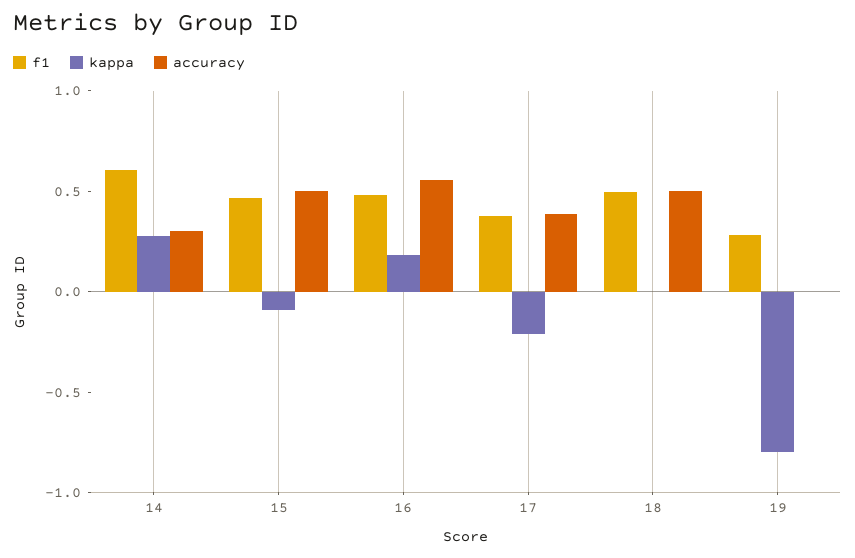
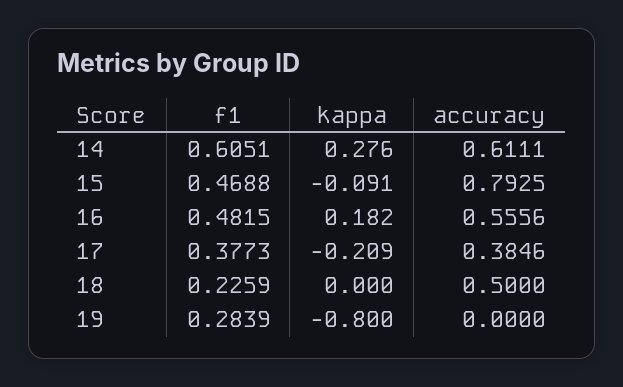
  {
    "f1": {
      "14": 0.6051,
      "15": 0.4688,
      "16": 0.4815,
      "17": 0.3773,
-     "18": 0.5,
+     "18": 0.2259,
      "19": 0.2839
    },
    "kappa": {
      "14": 0.276,
      "15": -0.091,
      "16": 0.182,
      "17": -0.209,
      "18": 0,
      "19": -0.8
    },
    "accuracy": {
-     "14": 0.3,
+     "14": 0.6111,
-     "15": 0.5,
+     "15": 0.7925,
      "16": 0.5556,
      "17": 0.3846,
      "18": 0.5,
      "19": 0
    }
  }

